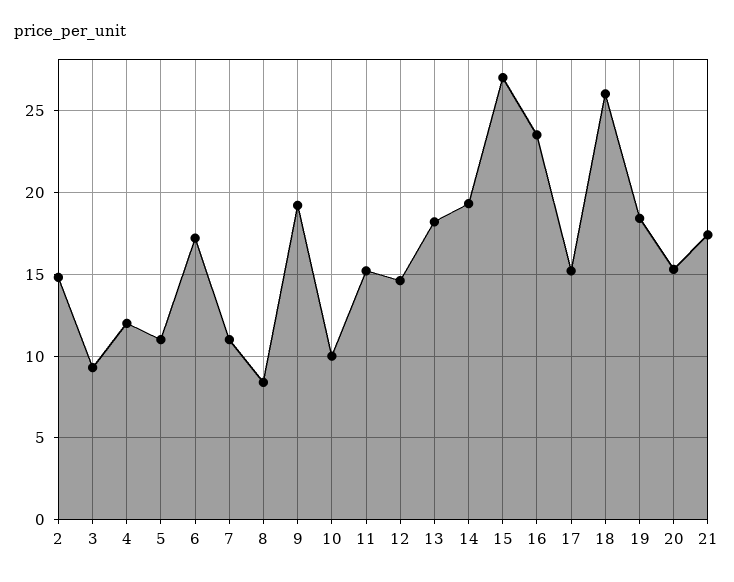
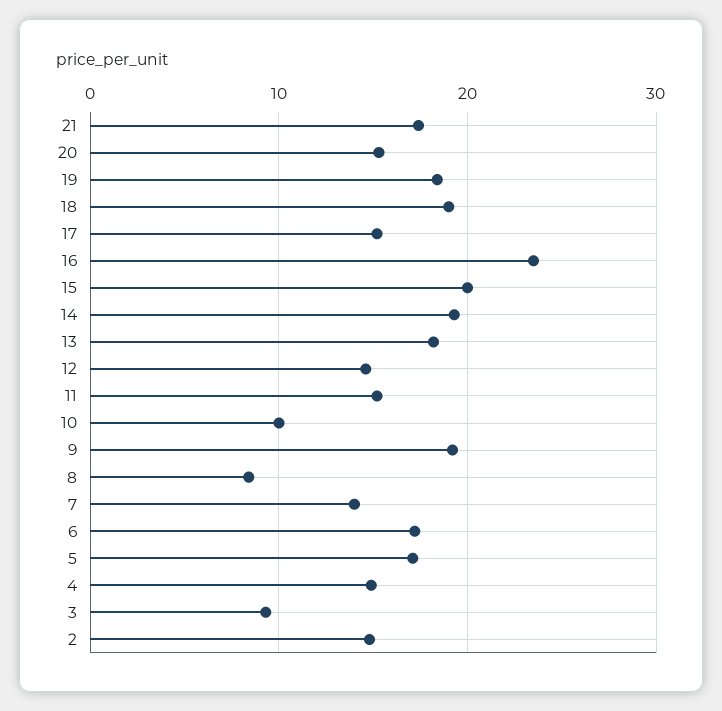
  {
    "2": 15,
    "3": 9.5,
-   "4": 12,
+   "4": 15,
-   "5": 11,
+   "5": 17,
    "6": 17,
-   "7": 11,
+   "7": 14,
    "8": 8.5,
    "9": 19,
    "10": 10,
    "11": 15,
    "12": 14.5,
    "13": 18,
    "14": 19.5,
-   "15": 27,
+   "15": 20,
    "16": 23.5,
    "17": 15,
-   "18": 26,
+   "18": 19,
    "19": 18.5,
    "20": 15.5,
    "21": 17.5
  }

